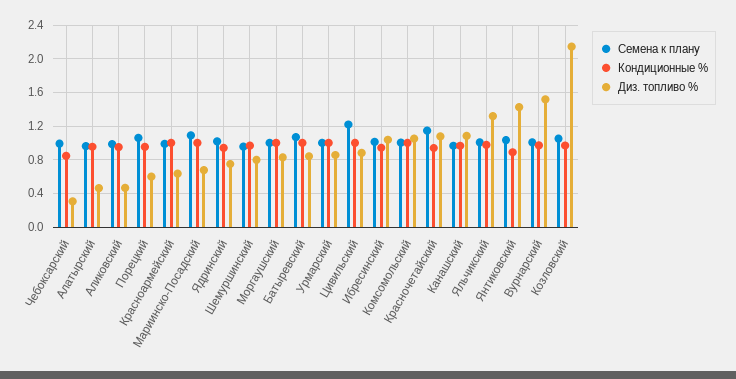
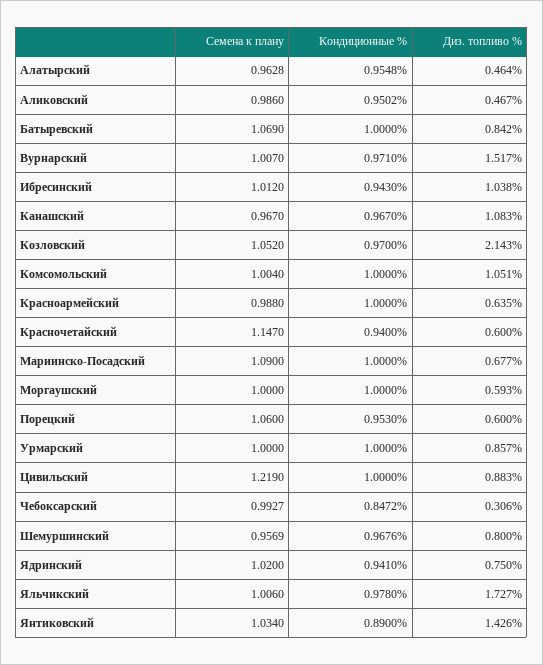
  {
    "Семена к плану": {
      "Чебоксарский": 0.9927,
      "Алатырский": 0.9628,
      "Аликовский": 0.986,
      "Порецкий": 1.06,
      "Красноармейский": 0.988,
      "Мариинско-Посадский": 1.09,
      "Ядринский": 1.02,
      "Шемуршинский": 0.9569,
      "Моргаушский": 1,
      "Батыревский": 1.069,
      "Урмарский": 1,
      "Цивильский": 1.219,
      "Ибресинский": 1.012,
      "Комсомольский": 1.004,
      "Красночетайский": 1.147,
      "Канашский": 0.967,
      "Яльчикский": 1.006,
      "Янтиковский": 1.034,
      "Вурнарский": 1.007,
      "Козловский": 1.052
    },
    "Кондиционные %": {
      "Чебоксарский": 0.8472,
      "Алатырский": 0.9548,
      "Аликовский": 0.9502,
      "Порецкий": 0.953,
      "Красноармейский": 1,
      "Мариинско-Посадский": 1,
      "Ядринский": 0.941,
      "Шемуршинский": 0.9676,
      "Моргаушский": 1,
      "Батыревский": 1,
      "Урмарский": 1,
      "Цивильский": 1,
      "Ибресинский": 0.943,
      "Комсомольский": 1,
      "Красночетайский": 0.94,
      "Канашский": 0.967,
      "Яльчикский": 0.978,
      "Янтиковский": 0.89,
      "Вурнарский": 0.971,
      "Козловский": 0.97
    },
    "Диз. топливо %": {
      "Чебоксарский": 0.306,
      "Алатырский": 0.464,
      "Аликовский": 0.467,
      "Порецкий": 0.6,
      "Красноармейский": 0.635,
      "Мариинско-Посадский": 0.677,
      "Ядринский": 0.75,
      "Шемуршинский": 0.8,
-     "Моргаушский": 0.8,
+     "Моргаушский": 0.593,
      "Батыревский": 0.842,
      "Урмарский": 0.857,
      "Цивильский": 0.883,
      "Ибресинский": 1.038,
      "Комсомольский": 1.051,
-     "Красночетайский": 1.1,
+     "Красночетайский": 0.6,
      "Канашский": 1.083,
-     "Яльчикский": 1.3,
+     "Яльчикский": 1.727,
      "Янтиковский": 1.426,
      "Вурнарский": 1.517,
      "Козловский": 2.143
    }
  }

